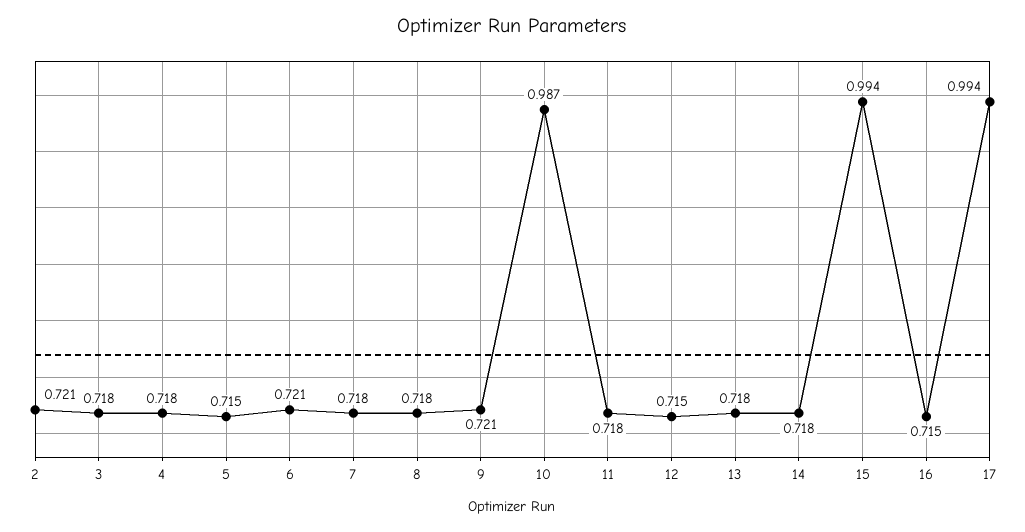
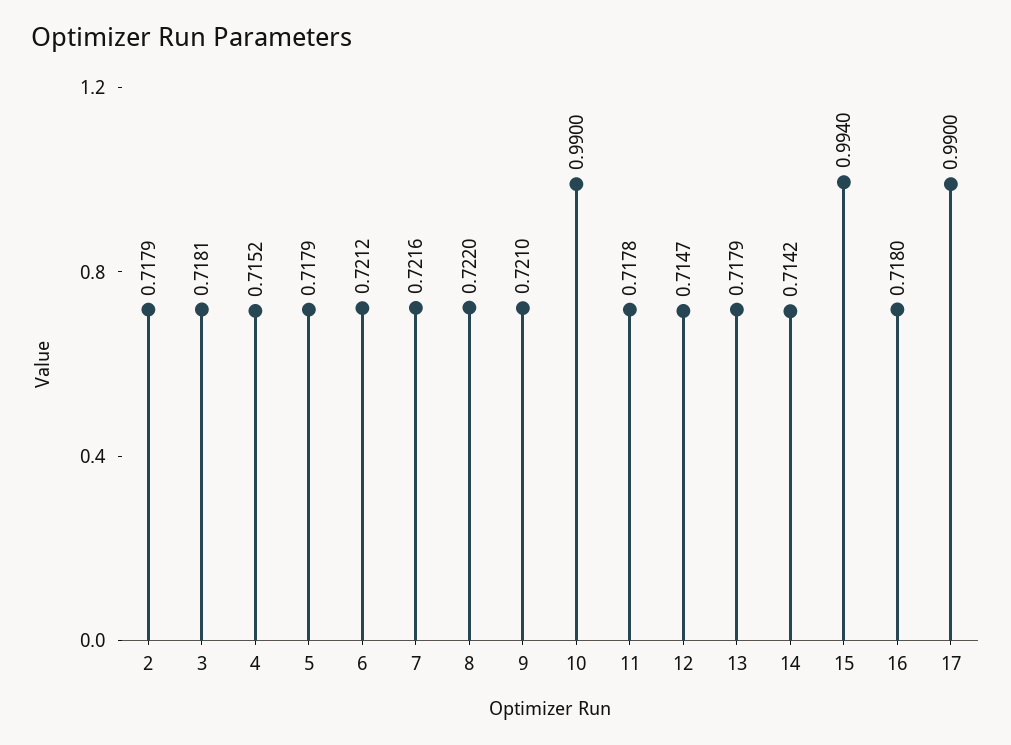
  {
-   "2": 0.721,
+   "2": 0.7179,
    "3": 0.7181,
-   "4": 0.718,
+   "4": 0.7152,
-   "5": 0.715,
+   "5": 0.7179,
    "6": 0.7212,
-   "7": 0.718,
+   "7": 0.7216,
-   "8": 0.718,
+   "8": 0.722,
    "9": 0.721,
-   "10": 0.987,
+   "10": 0.99,
    "11": 0.7178,
    "12": 0.7147,
    "13": 0.7179,
-   "14": 0.718,
+   "14": 0.7142,
    "15": 0.994,
-   "16": 0.715,
+   "16": 0.718,
-   "17": 0.994
+   "17": 0.99
  }

